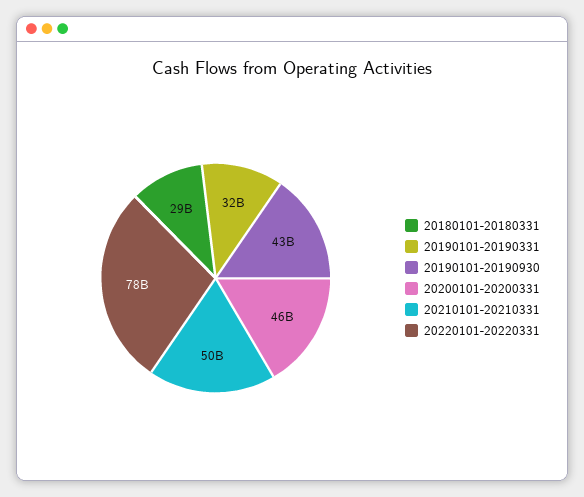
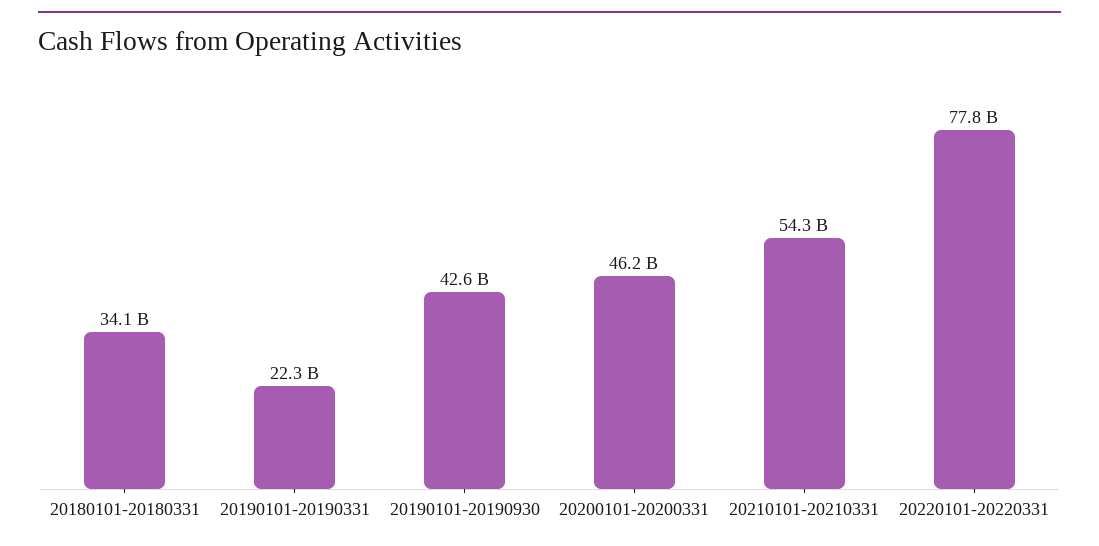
  {
-   "20180101-20180331": 29000000000,
+   "20180101-20180331": 34100000000,
-   "20190101-20190331": 32000000000,
+   "20190101-20190331": 22300000000,
    "20190101-20190930": 42600000000,
    "20200101-20200331": 46200000000,
-   "20210101-20210331": 50000000000,
+   "20210101-20210331": 54300000000,
    "20220101-20220331": 77800000000
  }

